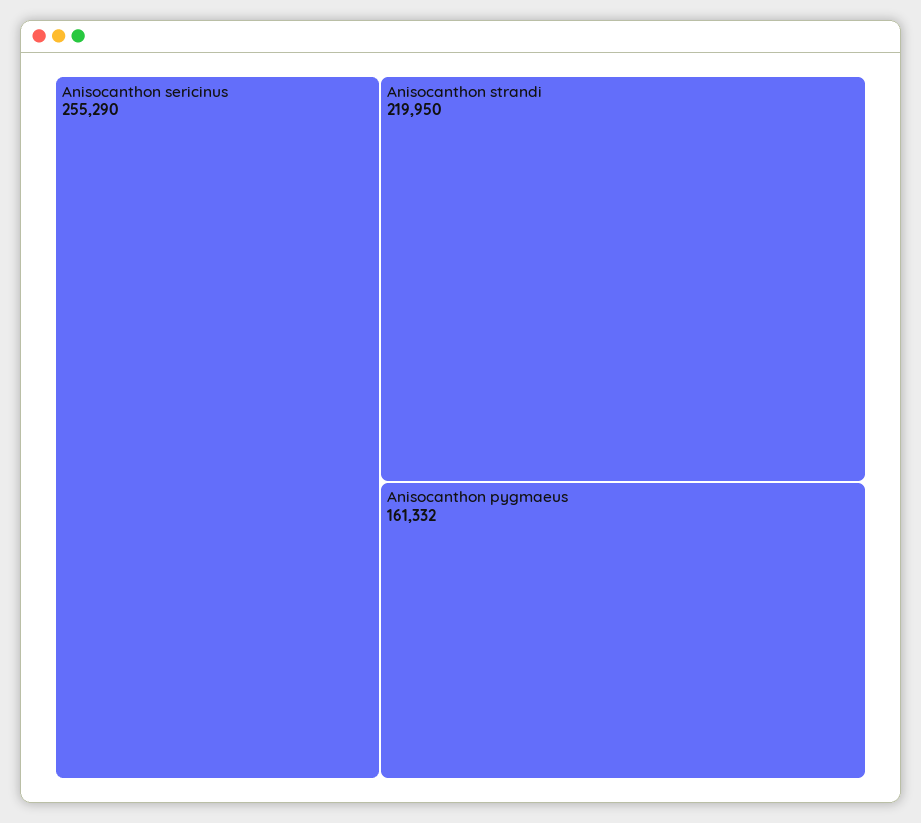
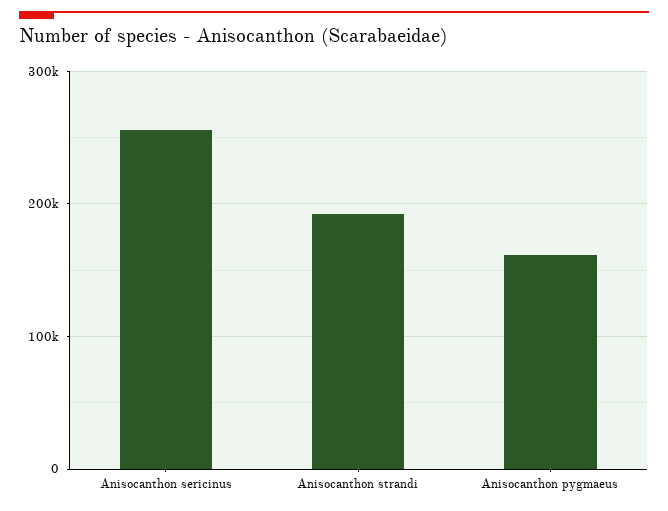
  {
    "Anisocanthon sericinus": 255290,
-   "Anisocanthon strandi": 219950,
+   "Anisocanthon strandi": 190000,
    "Anisocanthon pygmaeus": 161332
  }

